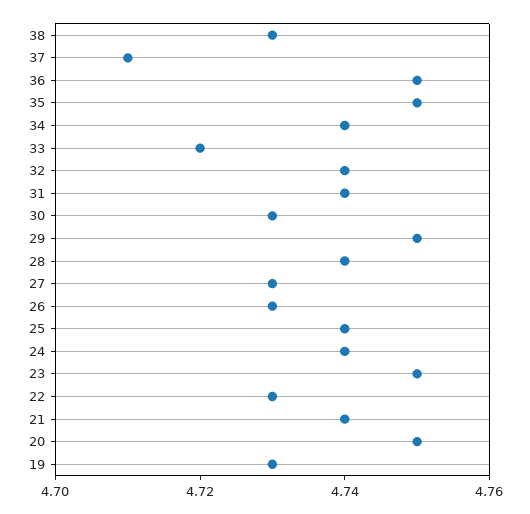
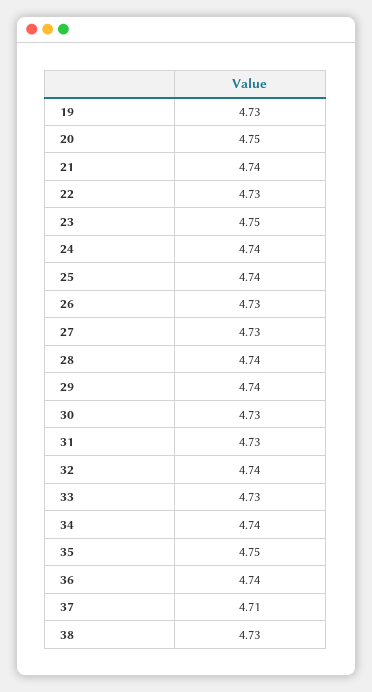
  {
    "38": 4.73,
    "37": 4.71,
-   "36": 4.75,
+   "36": 4.74,
    "35": 4.75,
    "34": 4.74,
-   "33": 4.72,
+   "33": 4.73,
    "32": 4.74,
-   "31": 4.74,
+   "31": 4.73,
    "30": 4.73,
-   "29": 4.75,
+   "29": 4.74,
    "28": 4.74,
    "27": 4.73,
    "26": 4.73,
    "25": 4.74,
    "24": 4.74,
    "23": 4.75,
    "22": 4.73,
    "21": 4.74,
    "20": 4.75,
    "19": 4.73
  }

